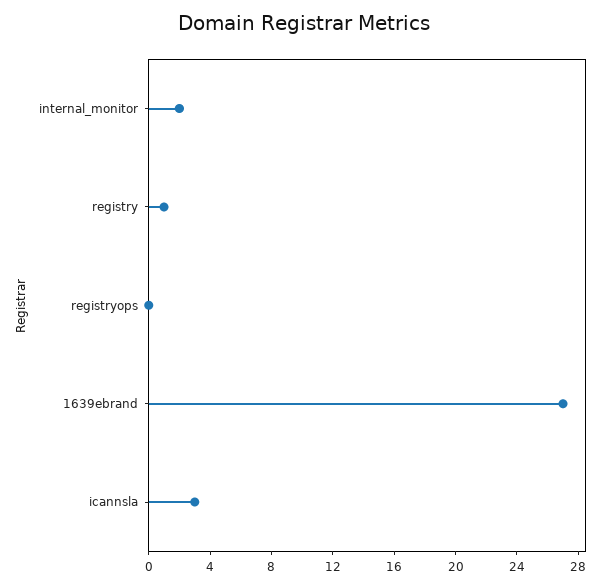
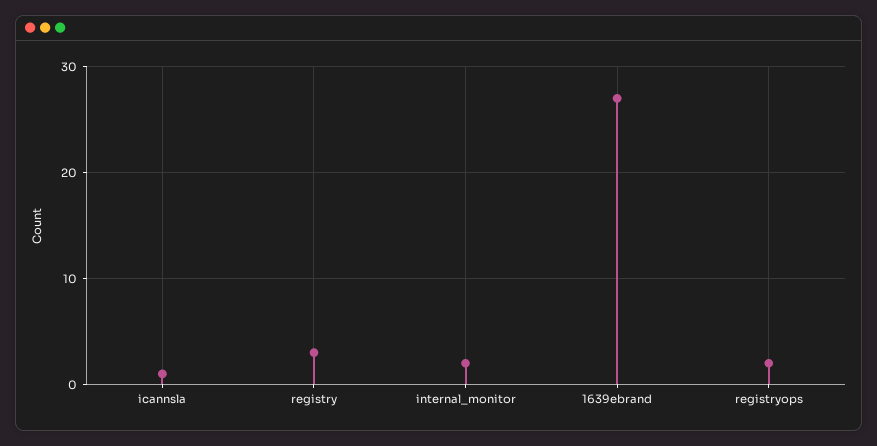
  {
    "internal_monitor": 2,
-   "registry": 1,
+   "registry": 3,
-   "registryops": 0,
+   "registryops": 2,
    "1639ebrand": 27,
-   "icannsla": 3
+   "icannsla": 1
  }

